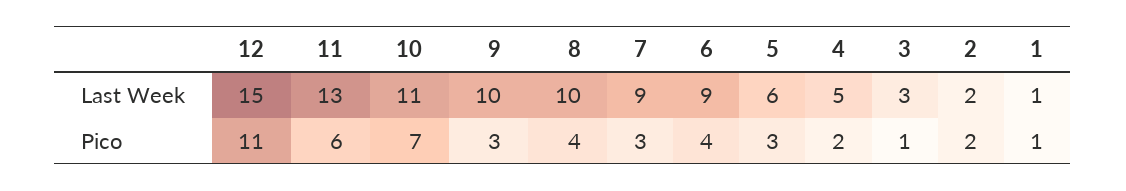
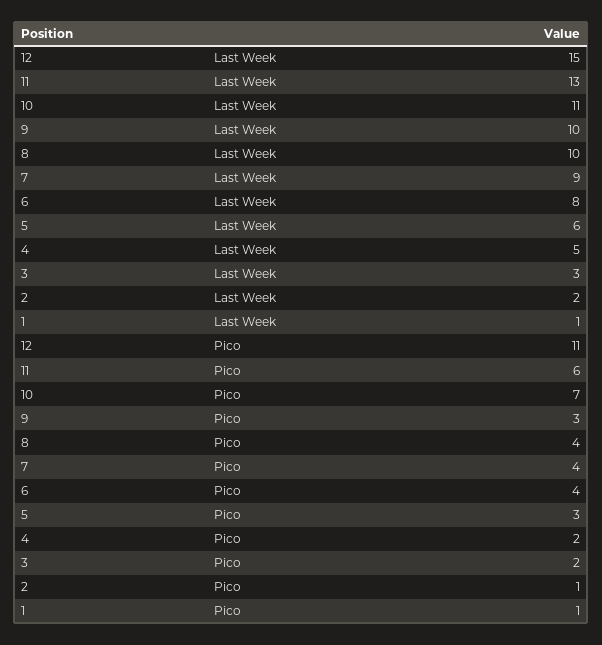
  {
    "12": {
      "Last Week": 15,
      "Pico": 11
    },
    "11": {
      "Last Week": 13,
      "Pico": 6
    },
    "10": {
      "Last Week": 11,
      "Pico": 7
    },
    "9": {
      "Last Week": 10,
      "Pico": 3
    },
    "8": {
      "Last Week": 10,
      "Pico": 4
    },
    "7": {
      "Last Week": 9,
-     "Pico": 3
+     "Pico": 4
    },
    "6": {
-     "Last Week": 9,
+     "Last Week": 8,
      "Pico": 4
    },
    "5": {
      "Last Week": 6,
      "Pico": 3
    },
    "4": {
      "Last Week": 5,
      "Pico": 2
    },
    "3": {
      "Last Week": 3,
-     "Pico": 1
+     "Pico": 2
    },
    "2": {
      "Last Week": 2,
-     "Pico": 2
+     "Pico": 1
    },
    "1": {
      "Last Week": 1,
      "Pico": 1
    }
  }

